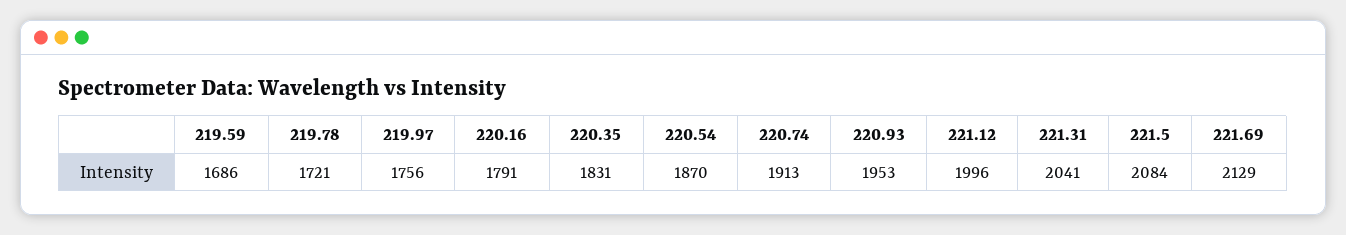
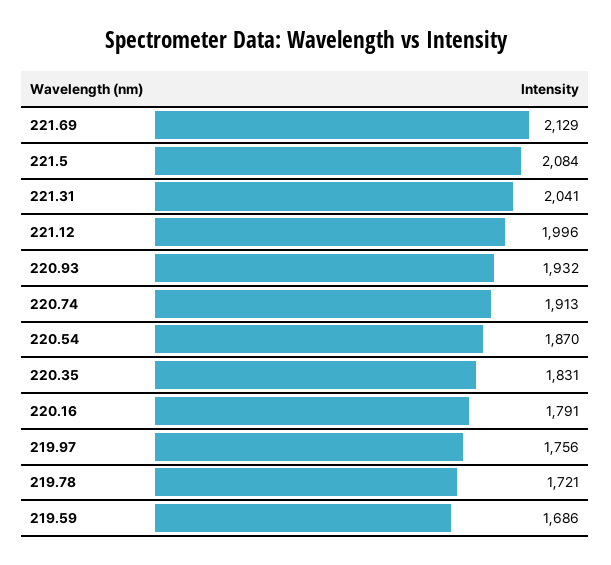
  {
    "219.59": 1686,
    "219.78": 1721,
    "219.97": 1756,
    "220.16": 1791,
    "220.35": 1831,
    "220.54": 1870,
    "220.74": 1913,
-   "220.93": 1953,
+   "220.93": 1932,
    "221.12": 1996,
    "221.31": 2041,
    "221.5": 2084,
    "221.69": 2129
  }

